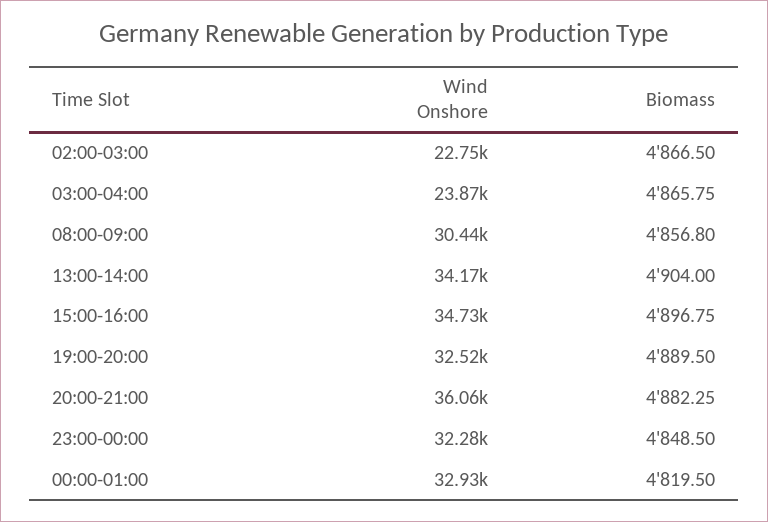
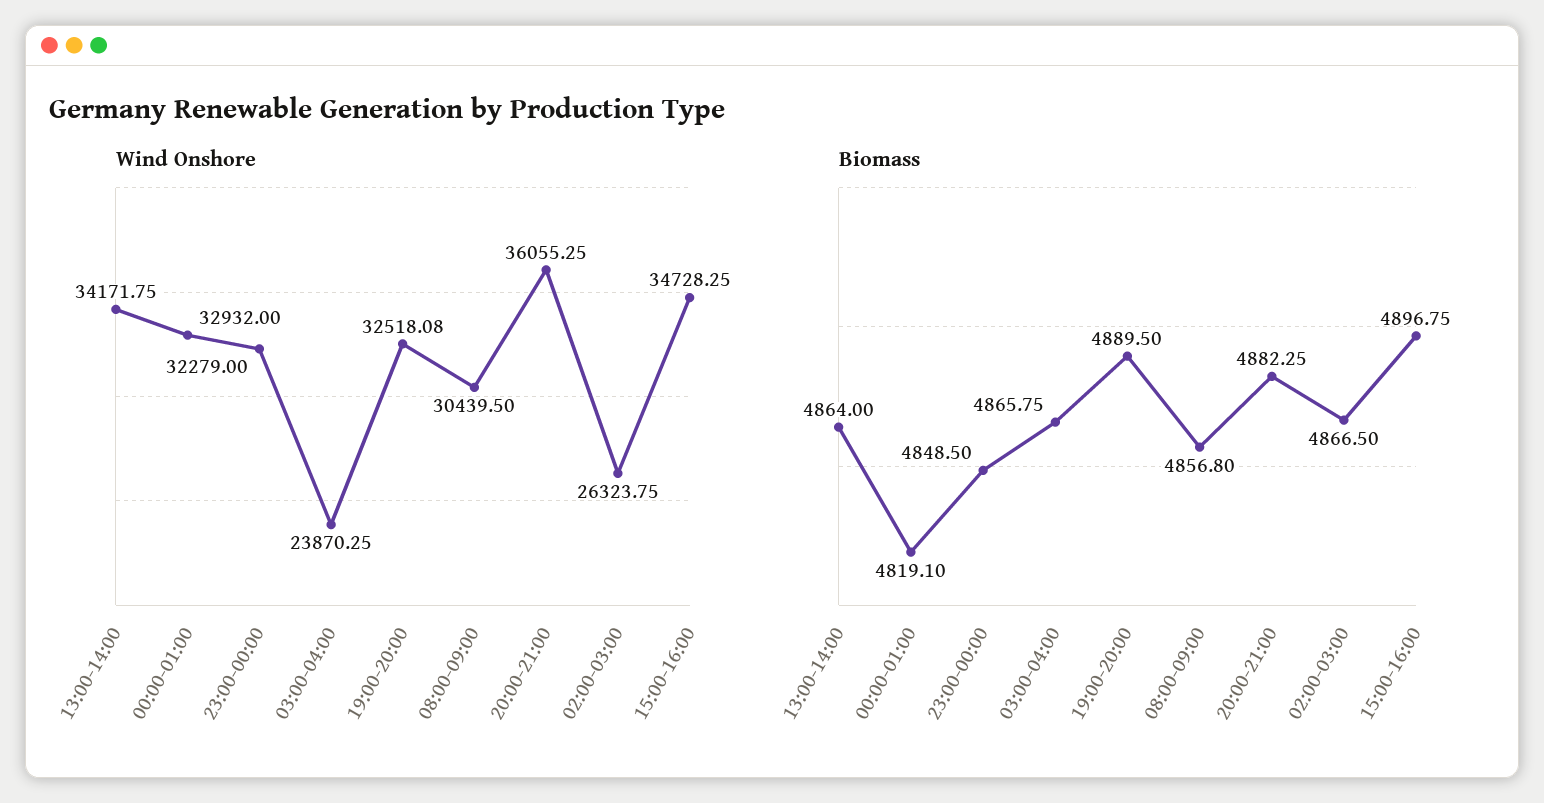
  {
    "Wind Onshore": {
-     "02:00-03:00": 22750,
+     "02:00-03:00": 26323.75,
      "03:00-04:00": 23870.25,
      "08:00-09:00": 30439.5,
      "13:00-14:00": 34171.75,
      "15:00-16:00": 34728.25,
      "19:00-20:00": 32518.08,
      "20:00-21:00": 36055.25,
      "23:00-00:00": 32279,
      "00:00-01:00": 32932
    },
    "Biomass": {
      "02:00-03:00": 4866.5,
      "03:00-04:00": 4865.75,
      "08:00-09:00": 4856.8,
-     "13:00-14:00": 4904,
+     "13:00-14:00": 4864,
      "15:00-16:00": 4896.75,
      "19:00-20:00": 4889.5,
      "20:00-21:00": 4882.25,
      "23:00-00:00": 4848.5,
-     "00:00-01:00": 4819.5
+     "00:00-01:00": 4819.1
    }
  }

